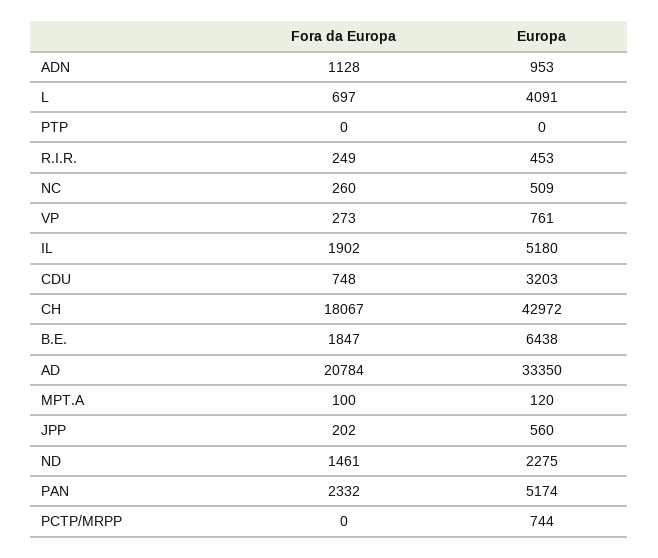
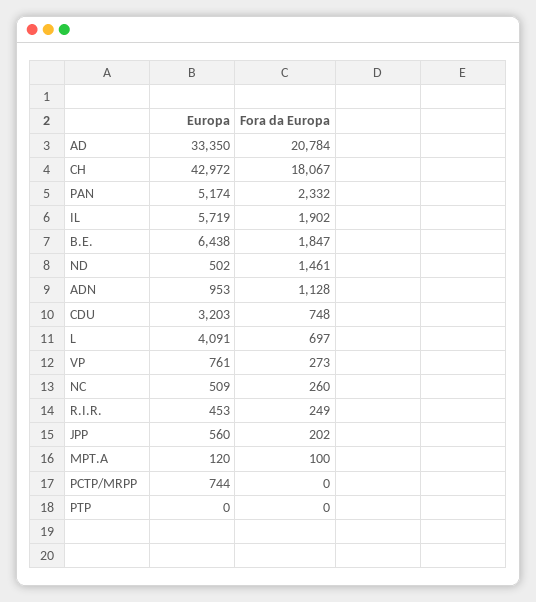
  {
    "Fora da Europa": {
      "ADN": 1128,
      "L": 697,
      "PTP": 0,
      "R.I.R.": 249,
      "NC": 260,
      "VP": 273,
      "IL": 1902,
      "CDU": 748,
      "CH": 18067,
      "B.E.": 1847,
      "AD": 20784,
      "MPT.A": 100,
      "JPP": 202,
      "ND": 1461,
      "PAN": 2332,
      "PCTP/MRPP": 0
    },
    "Europa": {
      "ADN": 953,
      "L": 4091,
      "PTP": 0,
      "R.I.R.": 453,
      "NC": 509,
      "VP": 761,
-     "IL": 5180,
+     "IL": 5719,
      "CDU": 3203,
      "CH": 42972,
      "B.E.": 6438,
      "AD": 33350,
      "MPT.A": 120,
      "JPP": 560,
-     "ND": 2275,
+     "ND": 502,
      "PAN": 5174,
      "PCTP/MRPP": 744
    }
  }

